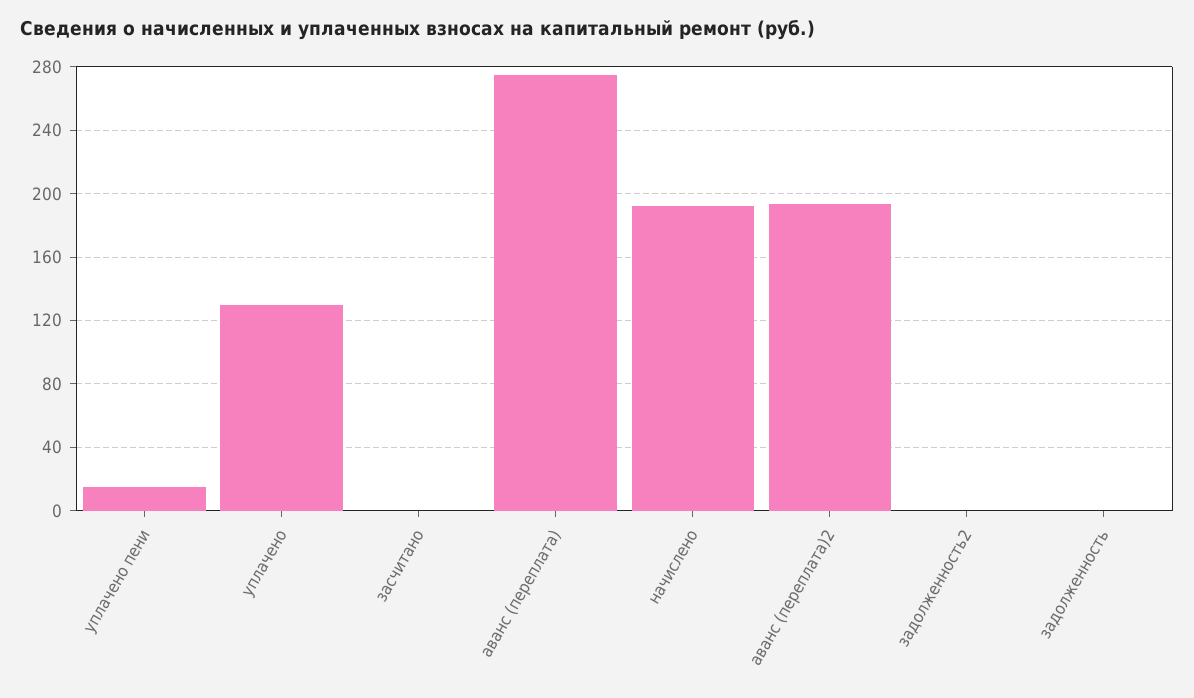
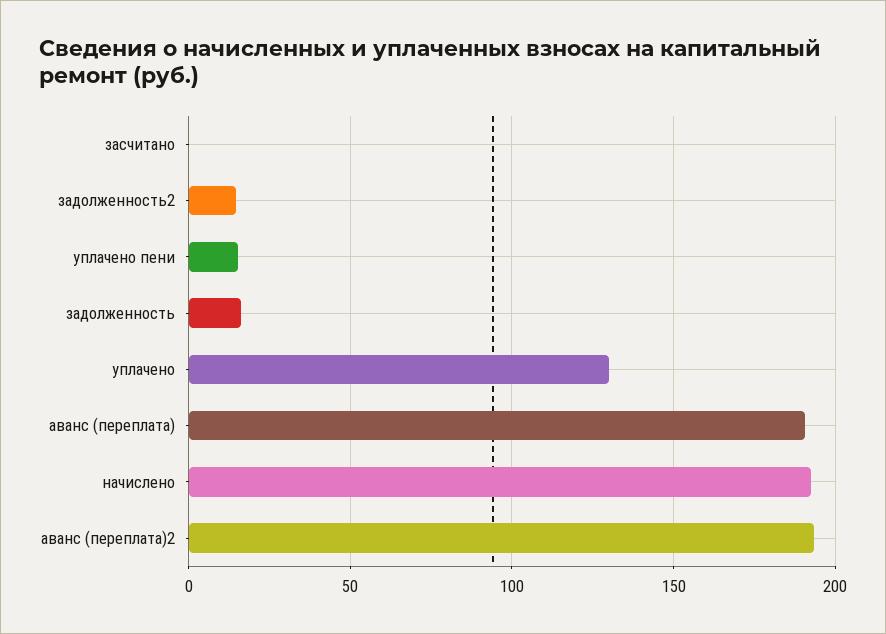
  {
    "уплачено пени": 15,
    "уплачено": 130,
    "засчитано": 0,
-   "аванс (переплата)": 275,
+   "аванс (переплата)": 190,
    "начислено": 190,
    "аванс (переплата)2": 195,
-   "задолженность2": 0,
+   "задолженность2": 15,
-   "задолженность": 0
+   "задолженность": 15
  }

